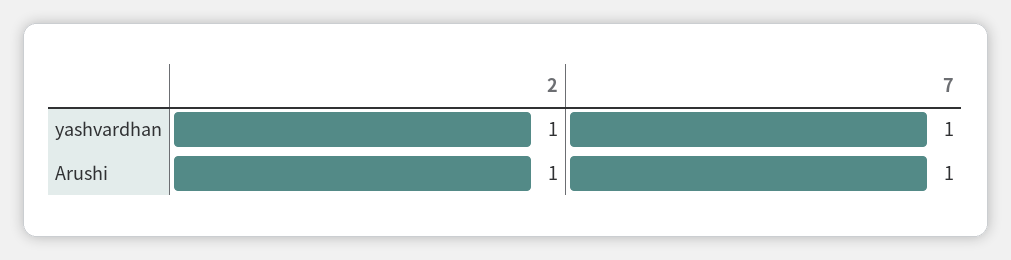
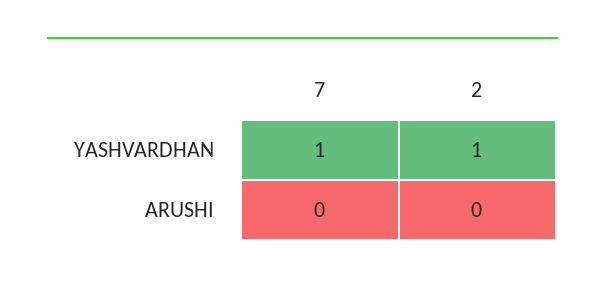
  {
    "2": {
      "yashvardhan": 1,
-     "Arushi": 1
+     "Arushi": 0
    },
    "7": {
      "yashvardhan": 1,
-     "Arushi": 1
+     "Arushi": 0
    }
  }

